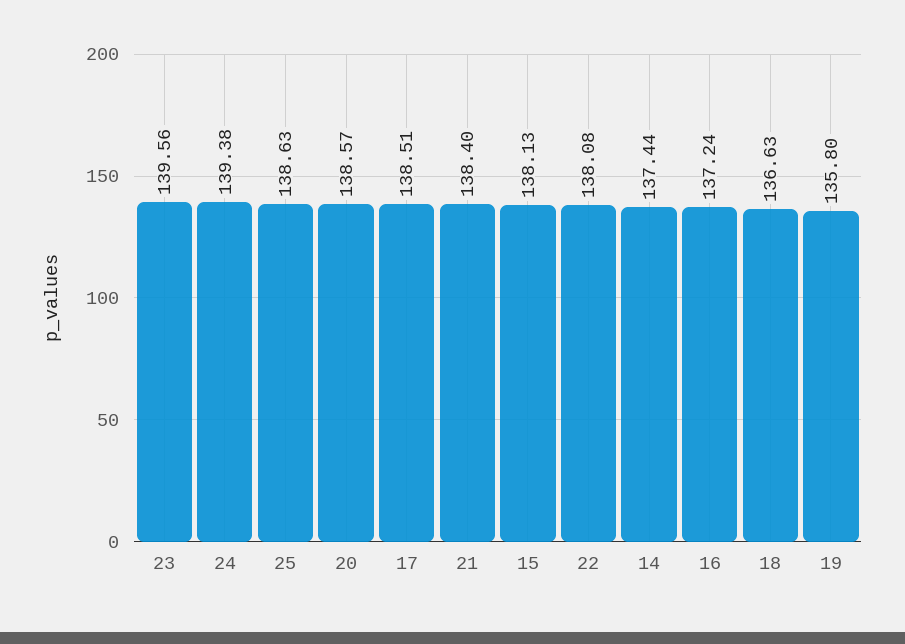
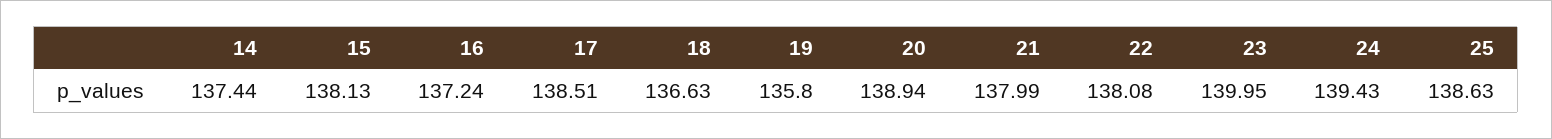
  {
-   "23": 139.56,
+   "23": 139.95,
-   "24": 139.38,
+   "24": 139.43,
    "25": 138.63,
-   "20": 138.57,
+   "20": 138.94,
    "17": 138.51,
-   "21": 138.4,
+   "21": 137.99,
    "15": 138.13,
    "22": 138.08,
    "14": 137.44,
    "16": 137.24,
    "18": 136.63,
    "19": 135.8
  }

